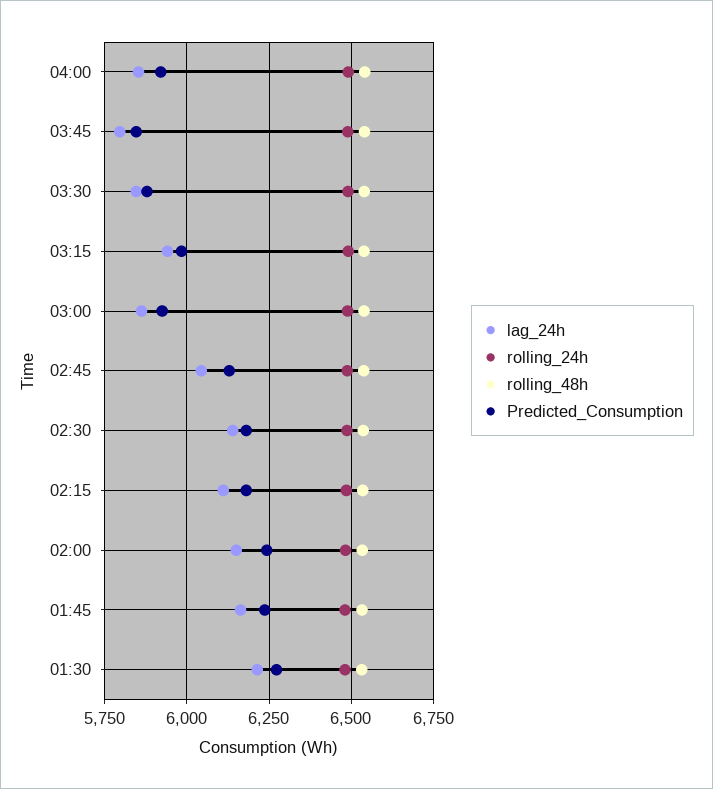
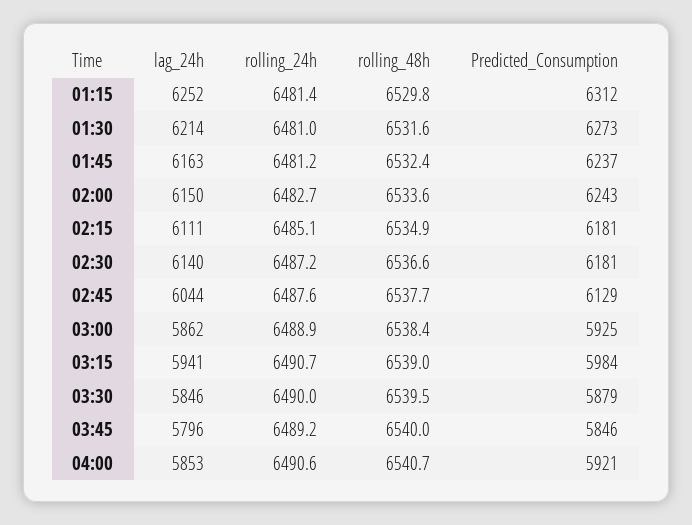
  {
    "lag_24h": {
      "04:00": 5853,
      "03:45": 5796,
      "03:30": 5846,
      "03:15": 5941,
      "03:00": 5862,
      "02:45": 6044,
      "02:30": 6140,
      "02:15": 6111,
      "02:00": 6150,
      "01:45": 6163,
-     "01:30": 6214
+     "01:30": 6214,
+     "01:15": 6252
    },
    "rolling_24h": {
      "04:00": 6490.6,
      "03:45": 6489.2,
      "03:30": 6490,
      "03:15": 6490.7,
      "03:00": 6488.9,
      "02:45": 6487.6,
      "02:30": 6487.2,
      "02:15": 6485.1,
      "02:00": 6482.7,
      "01:45": 6481.2,
-     "01:30": 6481
+     "01:30": 6481,
+     "01:15": 6481.4
    },
    "rolling_48h": {
      "04:00": 6540.7,
      "03:45": 6540,
      "03:30": 6539.5,
      "03:15": 6539,
      "03:00": 6538.4,
      "02:45": 6537.7,
      "02:30": 6536.6,
      "02:15": 6534.9,
      "02:00": 6533.6,
      "01:45": 6532.4,
-     "01:30": 6531.6
+     "01:30": 6531.6,
+     "01:15": 6529.8
    },
    "Predicted_Consumption": {
      "04:00": 5921,
      "03:45": 5846,
      "03:30": 5879,
      "03:15": 5984,
      "03:00": 5925,
      "02:45": 6129,
      "02:30": 6181,
      "02:15": 6181,
      "02:00": 6243,
      "01:45": 6237,
-     "01:30": 6273
+     "01:30": 6273,
+     "01:15": 6312
    }
  }

